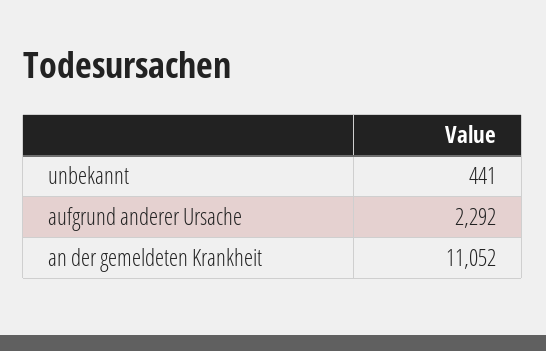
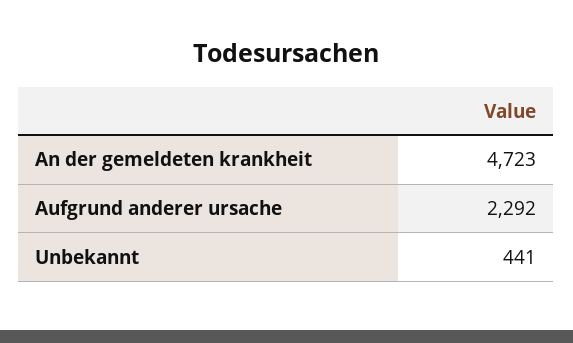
  {
    "unbekannt": 441,
    "aufgrund anderer Ursache": 2292,
-   "an der gemeldeten Krankheit": 11052
+   "an der gemeldeten Krankheit": 4723
  }

